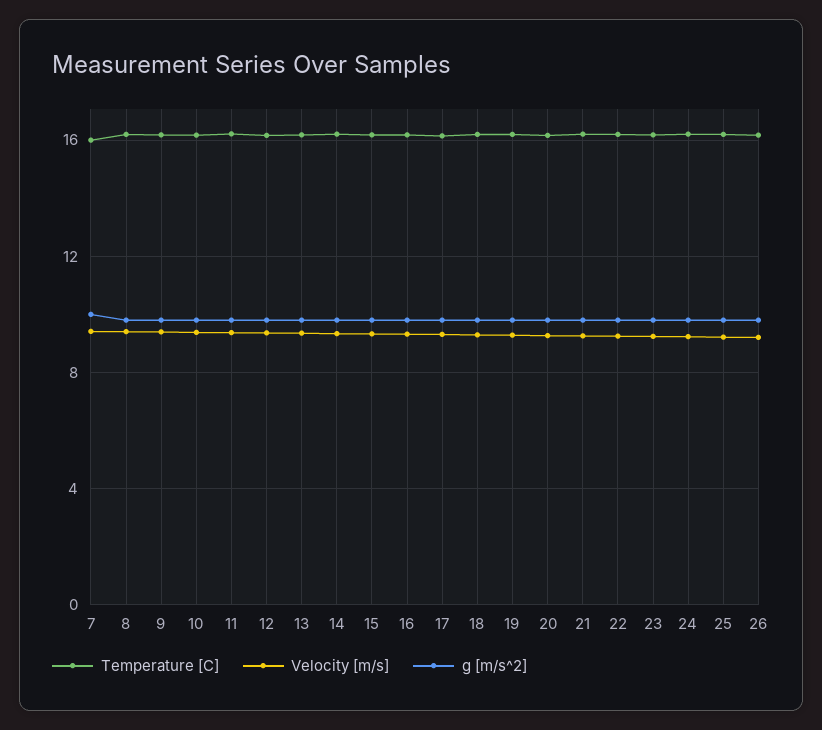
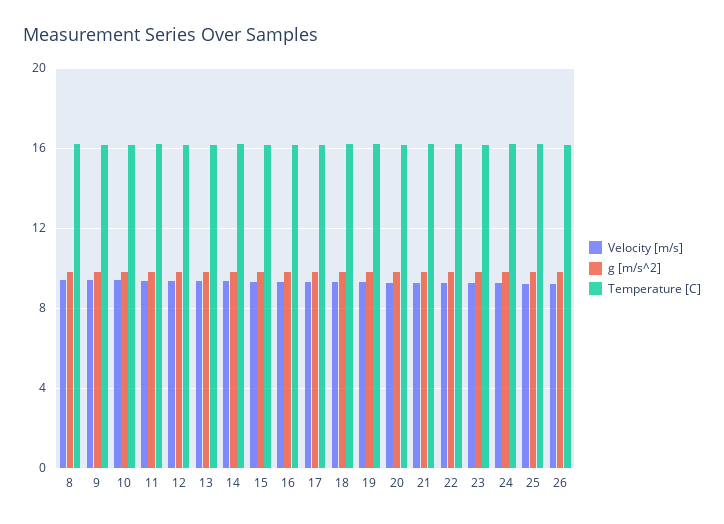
  {
    "Temperature [C]": {
-     "7": 16,
      "8": 16,
      "9": 16,
      "10": 16,
      "11": 16,
      "12": 16,
      "13": 16,
      "14": 16,
      "15": 16,
      "16": 16,
      "17": 16,
      "18": 16,
      "19": 16,
      "20": 16,
      "21": 16,
      "22": 16,
      "23": 16,
      "24": 16,
      "25": 16,
      "26": 16
    },
    "Velocity [m/s]": {
-     "7": 9.5,
      "8": 9.5,
      "9": 9.5,
      "10": 9.5,
      "11": 9.5,
      "12": 9.5,
      "13": 9.5,
      "14": 9.5,
      "15": 9.5,
      "16": 9.5,
      "17": 9.5,
      "18": 9.5,
      "19": 9.5,
      "20": 9.5,
      "21": 9.5,
      "22": 9.5,
      "23": 9,
      "24": 9,
      "25": 9,
      "26": 9
    },
    "g [m/s^2]": {
-     "7": 10,
      "8": 10,
      "9": 10,
      "10": 10,
      "11": 10,
      "12": 10,
      "13": 10,
      "14": 10,
      "15": 10,
      "16": 10,
      "17": 10,
      "18": 10,
      "19": 10,
      "20": 10,
      "21": 10,
      "22": 10,
      "23": 10,
      "24": 10,
      "25": 10,
      "26": 10
    }
  }

